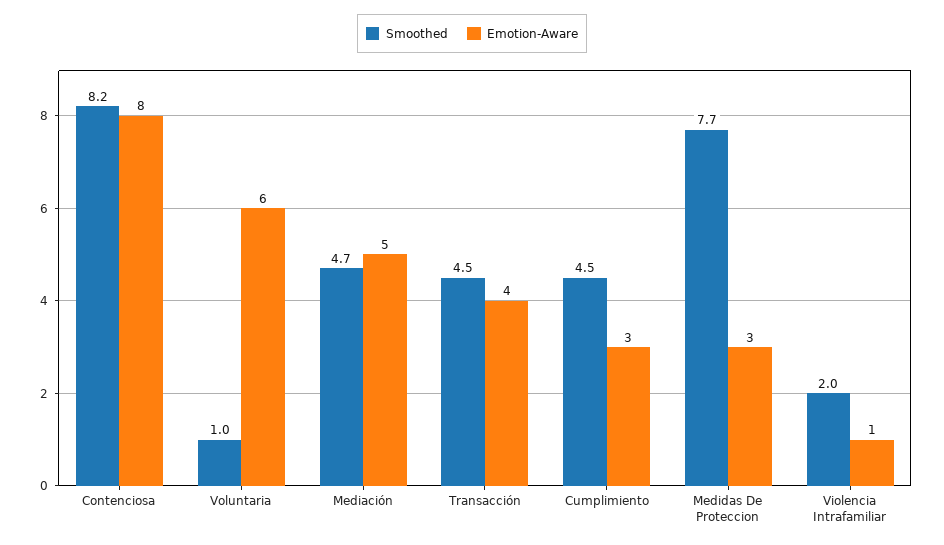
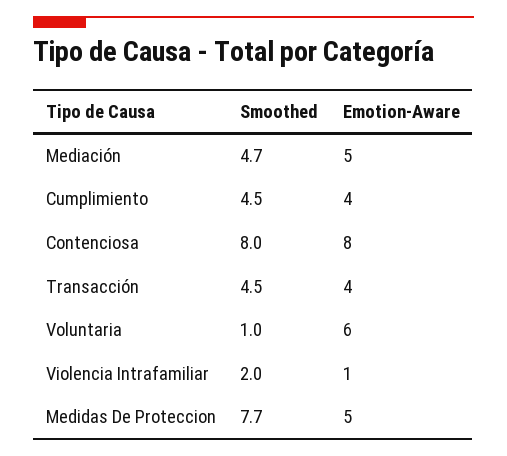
  {
    "Smoothed": {
-     "Contenciosa": 8.2,
+     "Contenciosa": 8,
      "Voluntaria": 1,
      "Mediación": 4.7,
      "Transacción": 4.5,
      "Cumplimiento": 4.5,
      "Medidas De Proteccion": 7.7,
      "Violencia Intrafamiliar": 2
    },
    "Emotion-Aware": {
      "Contenciosa": 8,
      "Voluntaria": 6,
      "Mediación": 5,
      "Transacción": 4,
-     "Cumplimiento": 3,
+     "Cumplimiento": 4,
-     "Medidas De Proteccion": 3,
+     "Medidas De Proteccion": 5,
      "Violencia Intrafamiliar": 1
    }
  }

